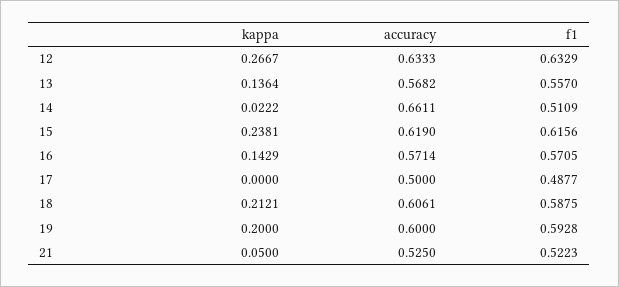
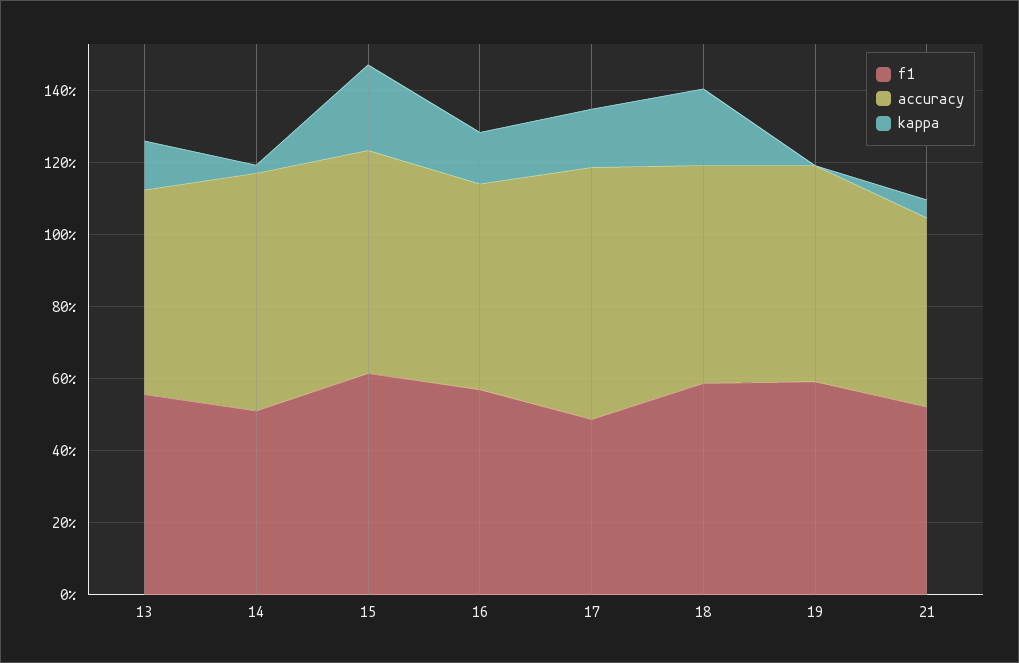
  {
    "kappa": {
-     "12": 0.2667,
      "13": 0.1364,
      "14": 0.0222,
      "15": 0.2381,
      "16": 0.1429,
-     "17": 0,
+     "17": 0.15,
      "18": 0.2121,
-     "19": 0.2,
+     "19": 0,
      "21": 0.05
    },
    "accuracy": {
-     "12": 0.6333,
      "13": 0.5682,
      "14": 0.6611,
      "15": 0.619,
      "16": 0.5714,
-     "17": 0.5,
+     "17": 0.7,
      "18": 0.6061,
      "19": 0.6,
      "21": 0.525
    },
    "f1": {
-     "12": 0.6329,
      "13": 0.557,
      "14": 0.5109,
      "15": 0.6156,
      "16": 0.5705,
      "17": 0.4877,
      "18": 0.5875,
      "19": 0.5928,
      "21": 0.5223
    }
  }

